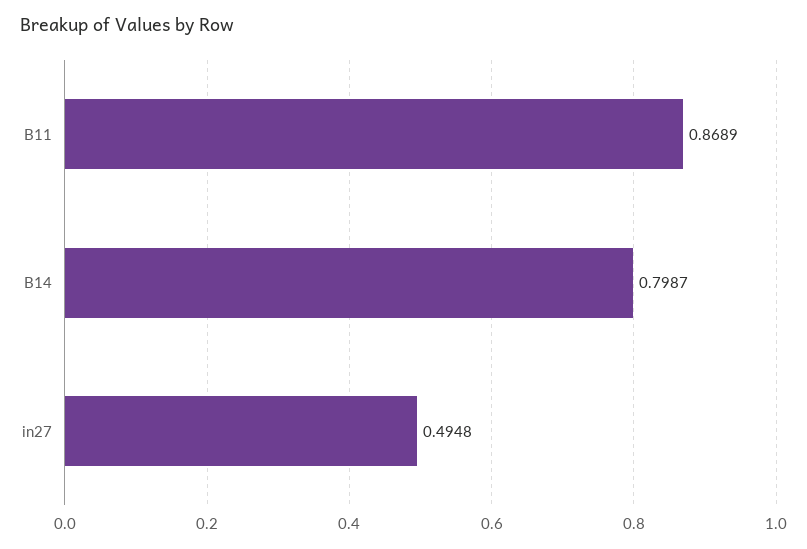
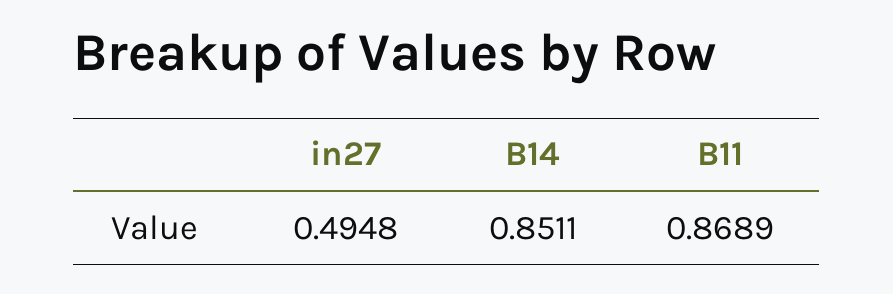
  {
    "B11": 0.8689,
-   "B14": 0.7987,
+   "B14": 0.8511,
    "in27": 0.4948
  }

